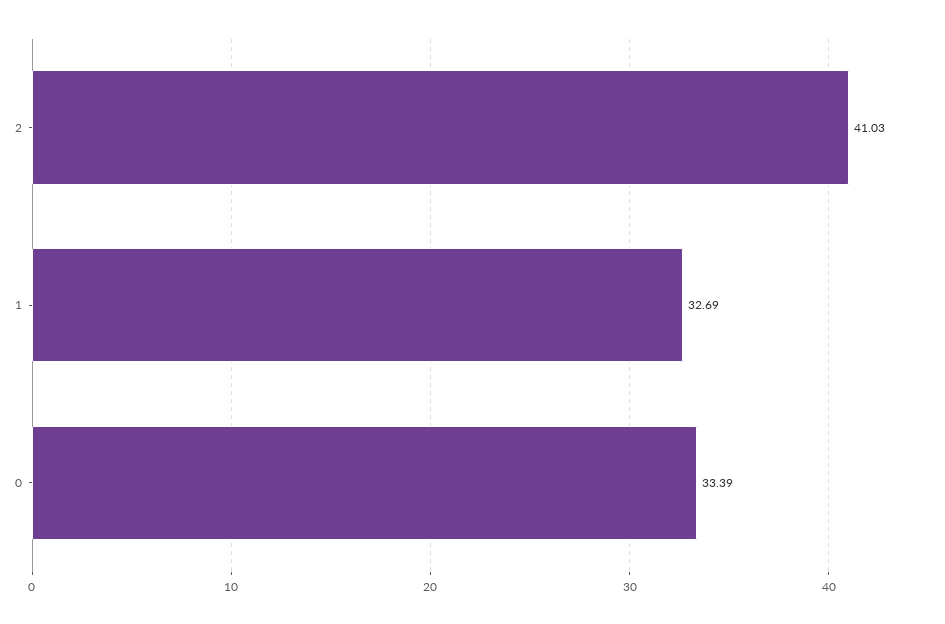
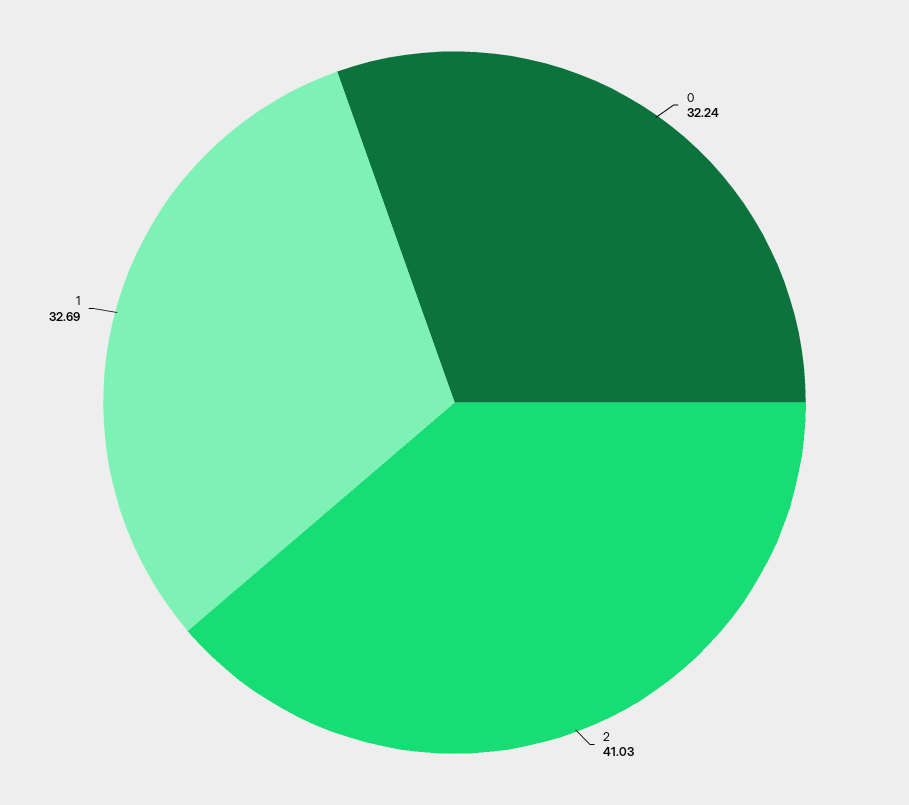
  {
    "2": 41.03,
    "1": 32.69,
-   "0": 33.39
+   "0": 32.24
  }

